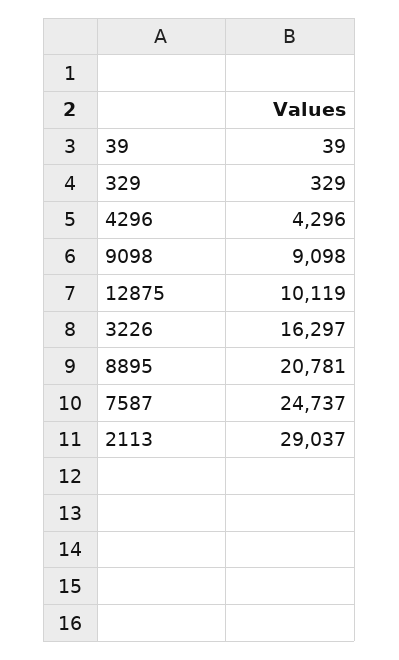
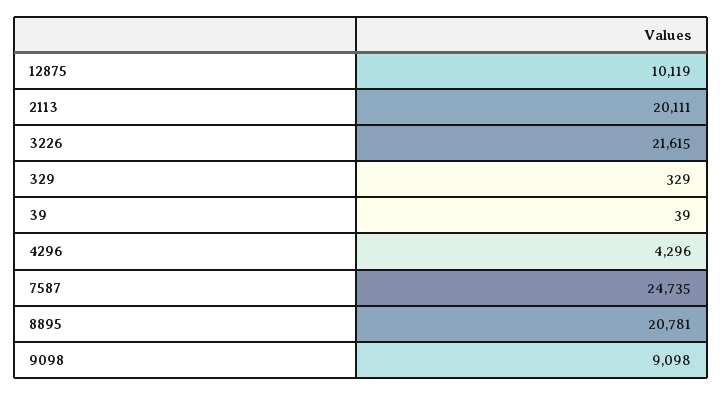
  {
    "39": 39,
    "329": 329,
    "4296": 4296,
    "9098": 9098,
    "12875": 10119,
-   "3226": 16297,
+   "3226": 21615,
    "8895": 20781,
-   "7587": 24737,
+   "7587": 24735,
-   "2113": 29037
+   "2113": 20111
  }

